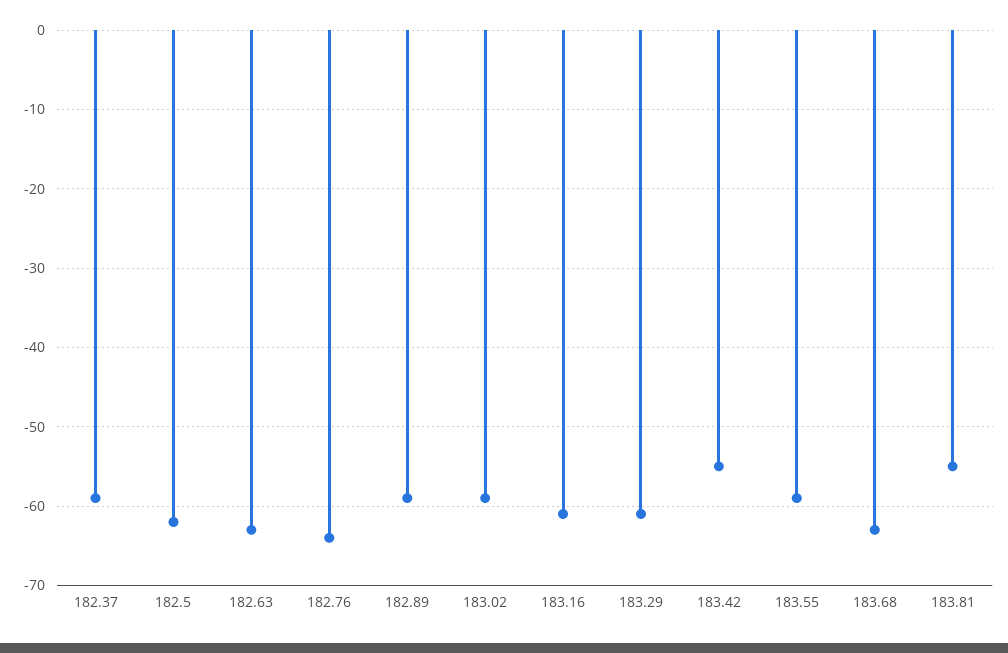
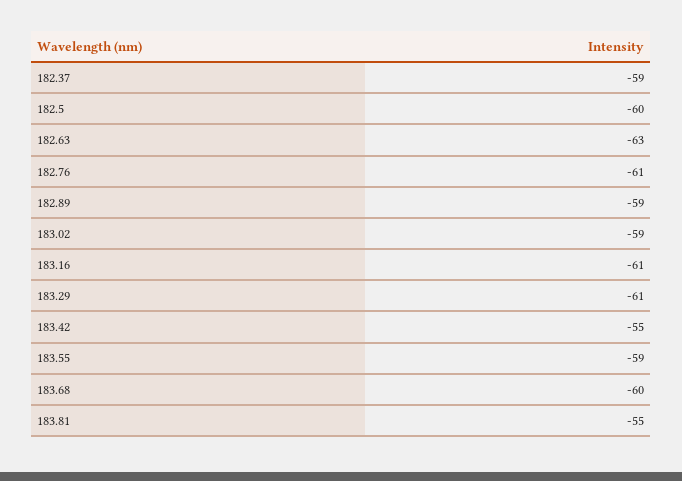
  {
    "182.37": -59,
-   "182.5": -62,
+   "182.5": -60,
    "182.63": -63,
-   "182.76": -64,
+   "182.76": -61,
    "182.89": -59,
    "183.02": -59,
    "183.16": -61,
    "183.29": -61,
    "183.42": -55,
    "183.55": -59,
-   "183.68": -63,
+   "183.68": -60,
    "183.81": -55
  }

